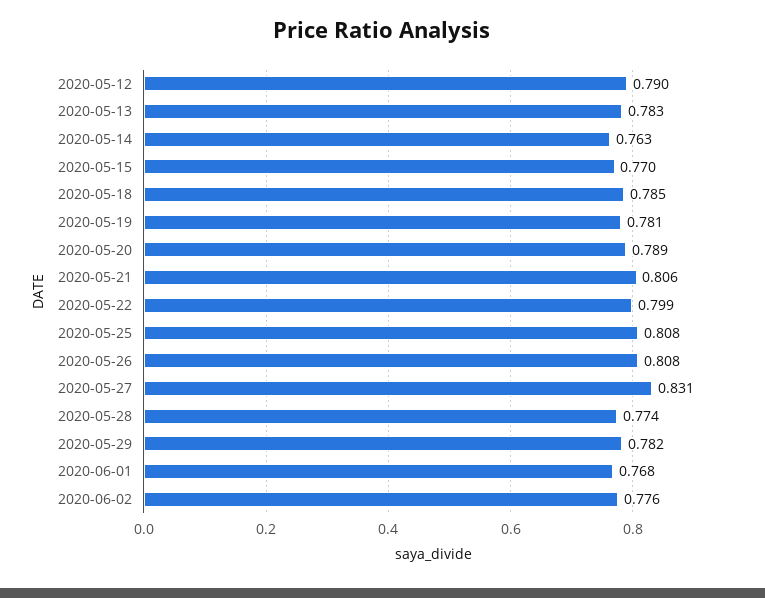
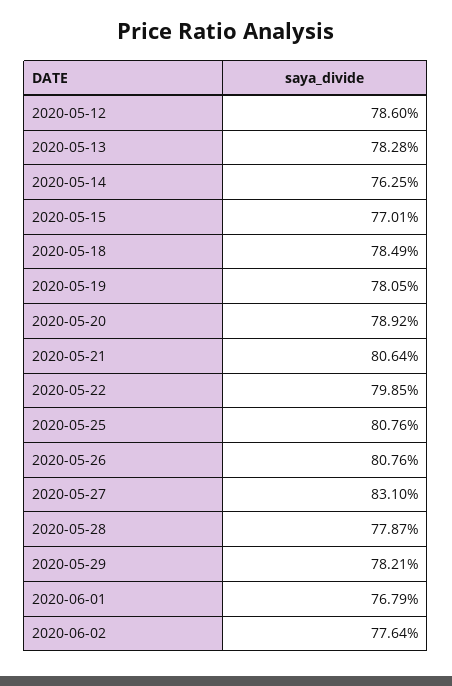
  {
-   "2020-05-12": 0.79,
+   "2020-05-12": 0.786,
    "2020-05-13": 0.7828,
    "2020-05-14": 0.7625,
    "2020-05-15": 0.7701,
    "2020-05-18": 0.7849,
    "2020-05-19": 0.7805,
    "2020-05-20": 0.7892,
    "2020-05-21": 0.8064,
    "2020-05-22": 0.7985,
    "2020-05-25": 0.8076,
    "2020-05-26": 0.8076,
    "2020-05-27": 0.831,
-   "2020-05-28": 0.774,
+   "2020-05-28": 0.7787,
    "2020-05-29": 0.7821,
    "2020-06-01": 0.7679,
    "2020-06-02": 0.7764
  }

